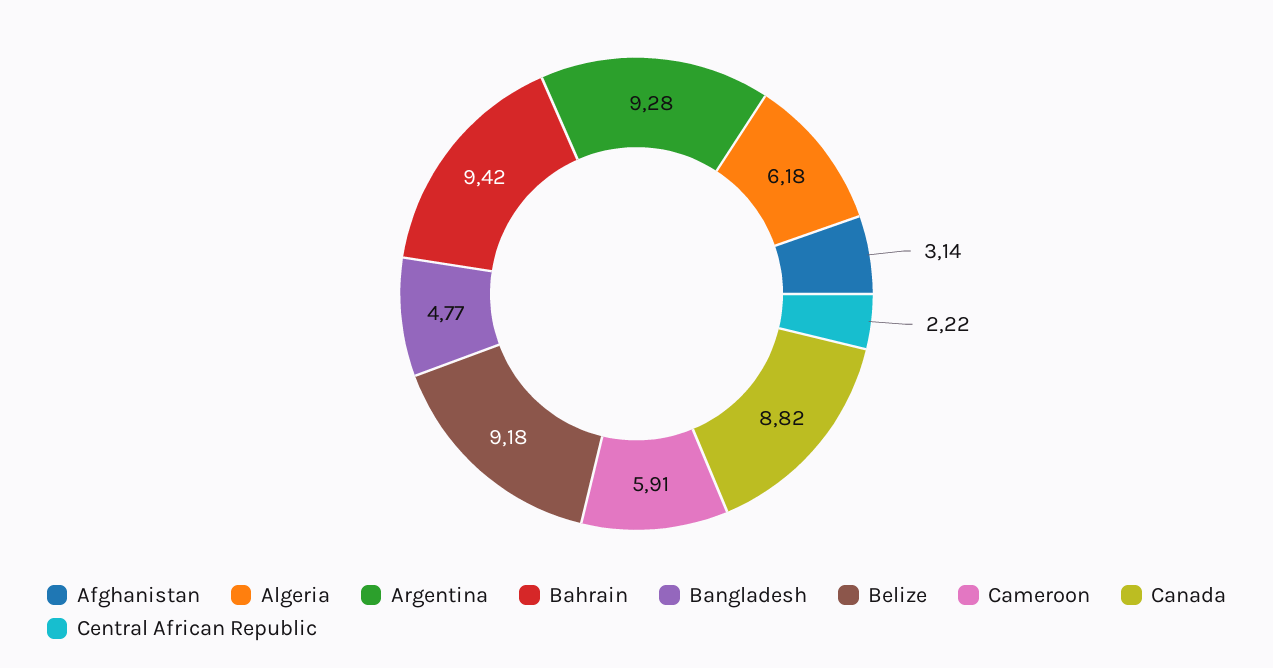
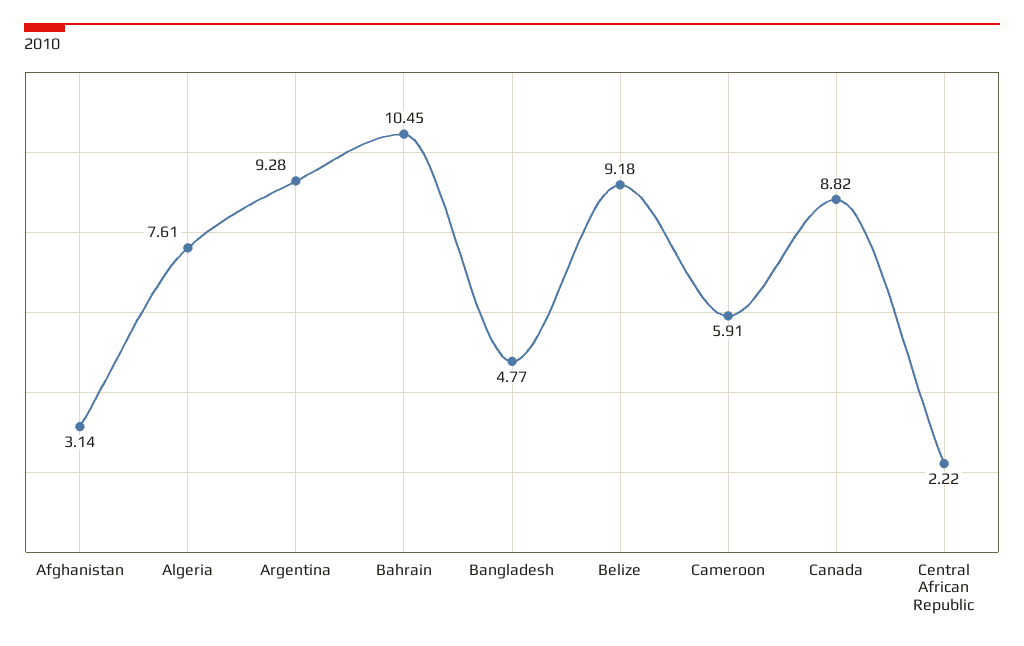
  {
    "Afghanistan": 3.14,
-   "Algeria": 6.18,
+   "Algeria": 7.61,
    "Argentina": 9.28,
-   "Bahrain": 9.42,
+   "Bahrain": 10.45,
    "Bangladesh": 4.77,
    "Belize": 9.18,
    "Cameroon": 5.91,
    "Canada": 8.82,
    "Central African Republic": 2.22
  }

